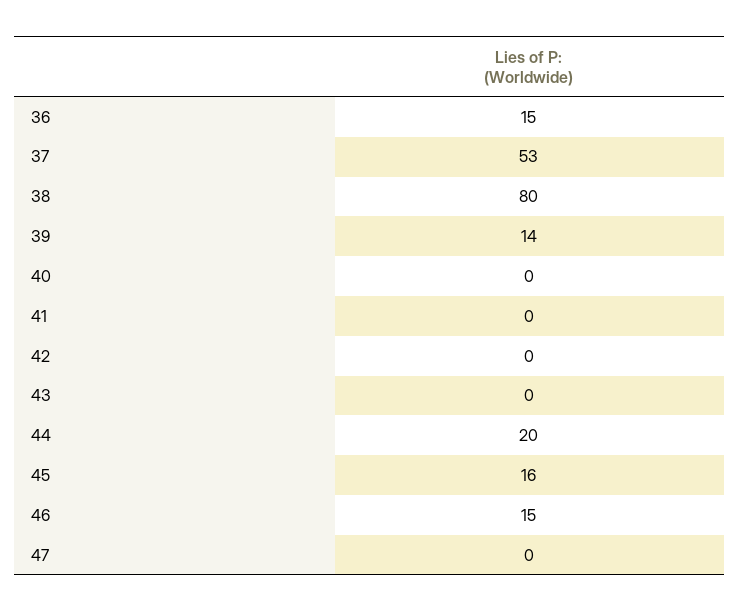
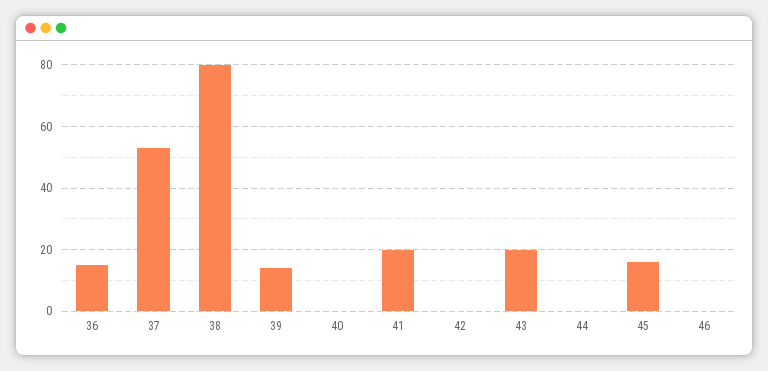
  {
    "36": 15,
    "37": 53,
    "38": 80,
    "39": 14,
    "40": 0,
-   "41": 0,
+   "41": 20,
    "42": 0,
-   "43": 0,
+   "43": 20,
-   "44": 20,
+   "44": 0,
    "45": 16,
-   "46": 15,
+   "46": 0
-   "47": 0
  }

